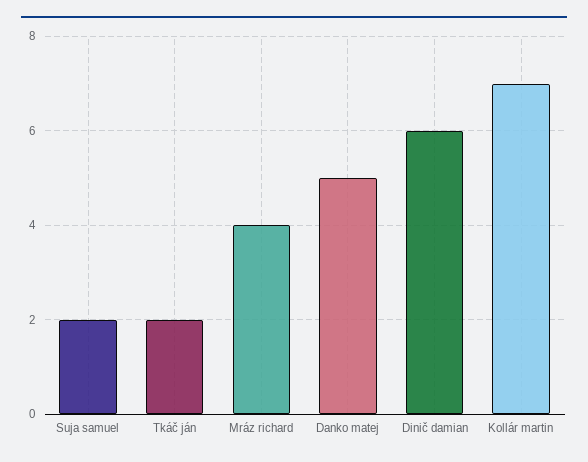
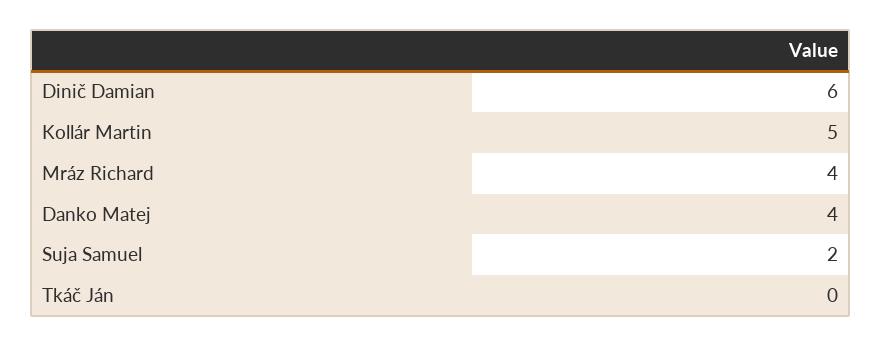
  {
    "Suja samuel": 2,
-   "Tkáč ján": 2,
+   "Tkáč ján": 0,
    "Mráz richard": 4,
-   "Danko matej": 5,
+   "Danko matej": 4,
    "Dinič damian": 6,
-   "Kollár martin": 7
+   "Kollár martin": 5
  }

